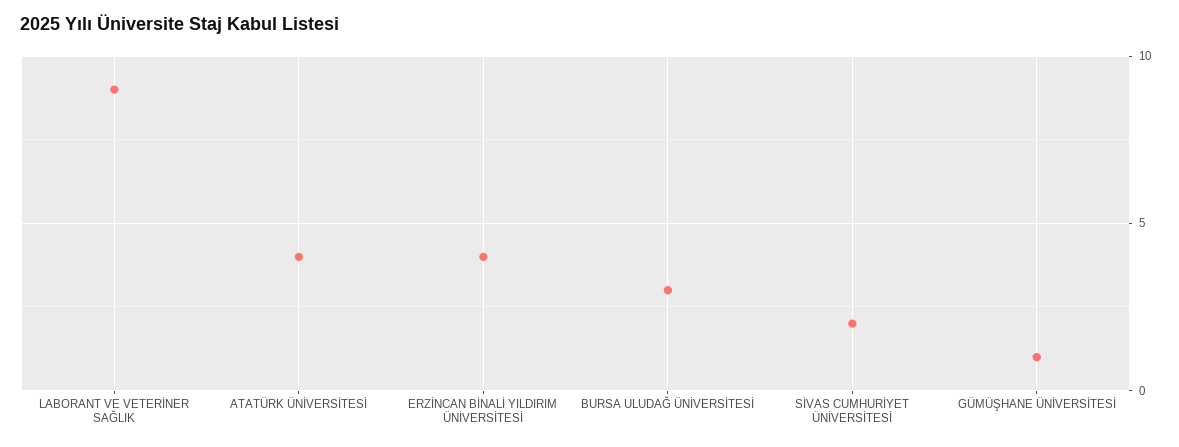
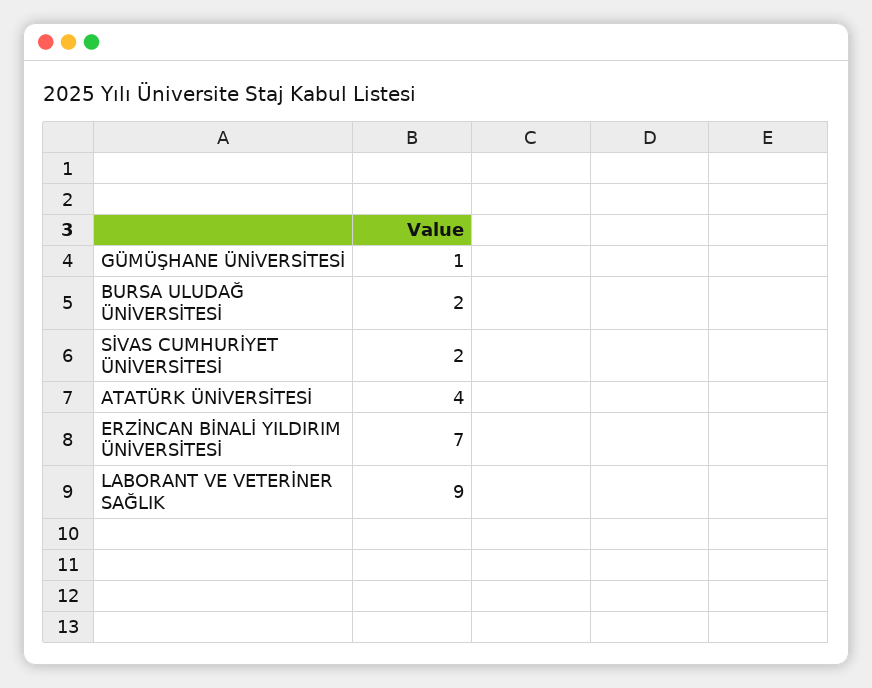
  {
    "LABORANT VE VETERİNER SAĞLIK": 9,
    "ATATÜRK ÜNİVERSİTESİ": 4,
-   "ERZİNCAN BİNALİ YILDIRIM ÜNİVERSİTESİ": 4,
+   "ERZİNCAN BİNALİ YILDIRIM ÜNİVERSİTESİ": 7,
-   "BURSA ULUDAĞ ÜNİVERSİTESİ": 3,
+   "BURSA ULUDAĞ ÜNİVERSİTESİ": 2,
    "SİVAS CUMHURİYET ÜNİVERSİTESİ": 2,
    "GÜMÜŞHANE ÜNİVERSİTESİ": 1
  }

